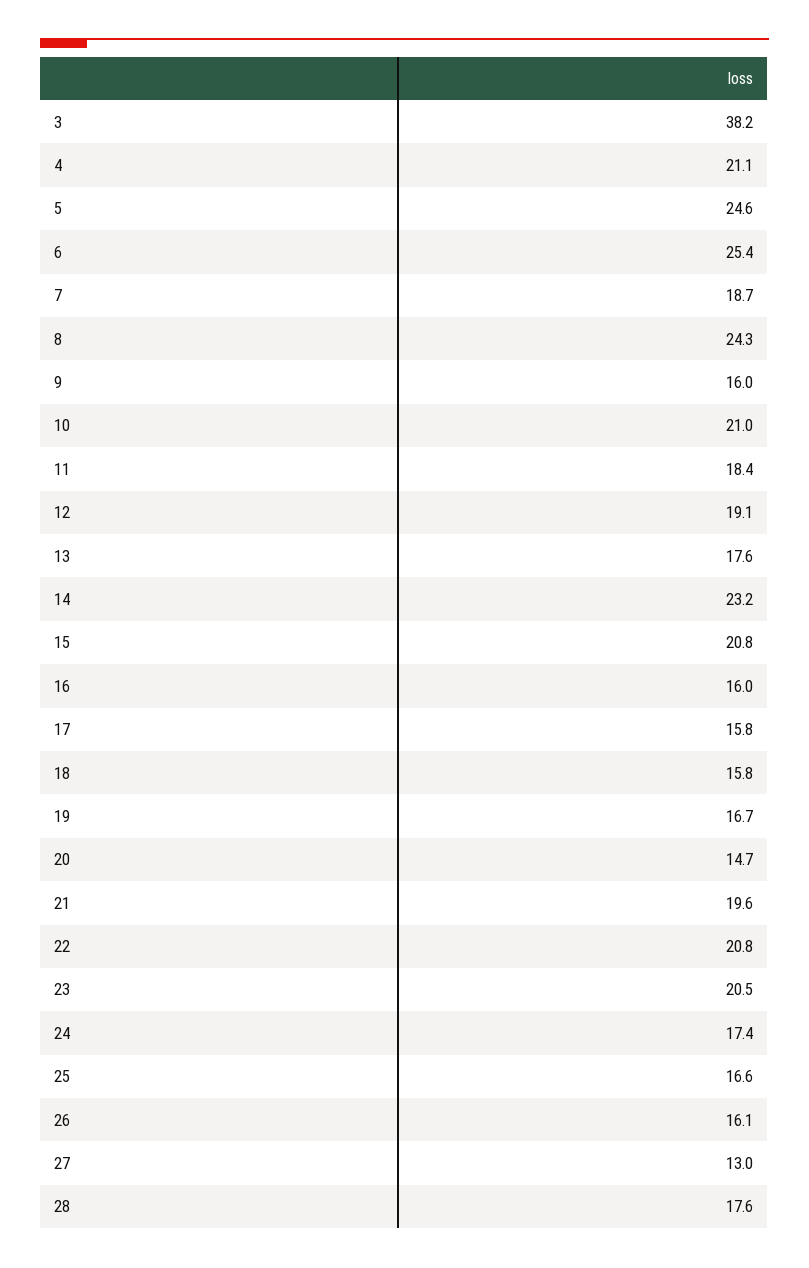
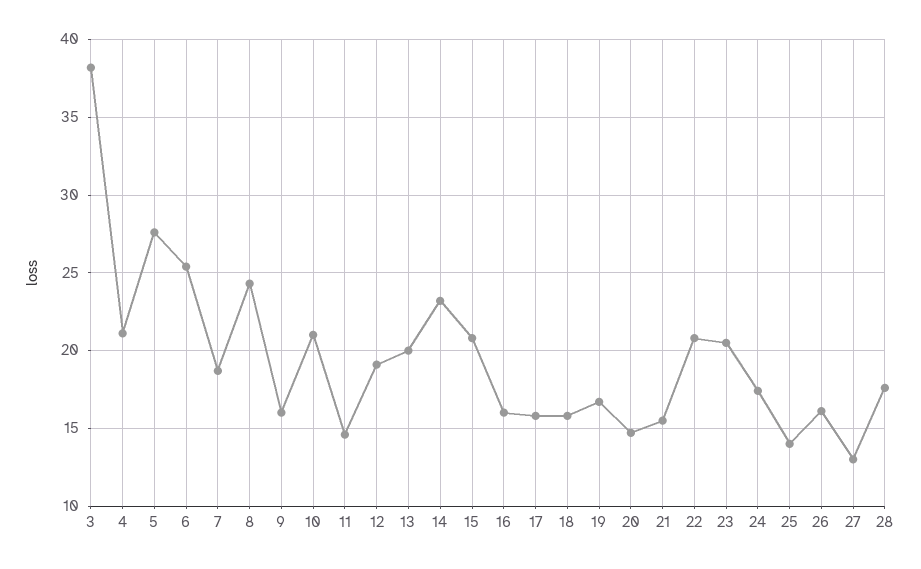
  {
    "3": 38.2,
    "4": 21.1,
-   "5": 24.6,
+   "5": 27.5,
    "6": 25.4,
    "7": 18.7,
    "8": 24.3,
    "9": 16,
    "10": 21,
-   "11": 18.4,
+   "11": 14.5,
    "12": 19.1,
-   "13": 17.6,
+   "13": 20,
    "14": 23.2,
    "15": 20.8,
    "16": 16,
    "17": 15.8,
    "18": 15.8,
    "19": 16.7,
    "20": 14.7,
-   "21": 19.6,
+   "21": 15.5,
    "22": 20.8,
    "23": 20.5,
    "24": 17.4,
-   "25": 16.6,
+   "25": 14,
    "26": 16.1,
    "27": 13,
    "28": 17.6
  }

